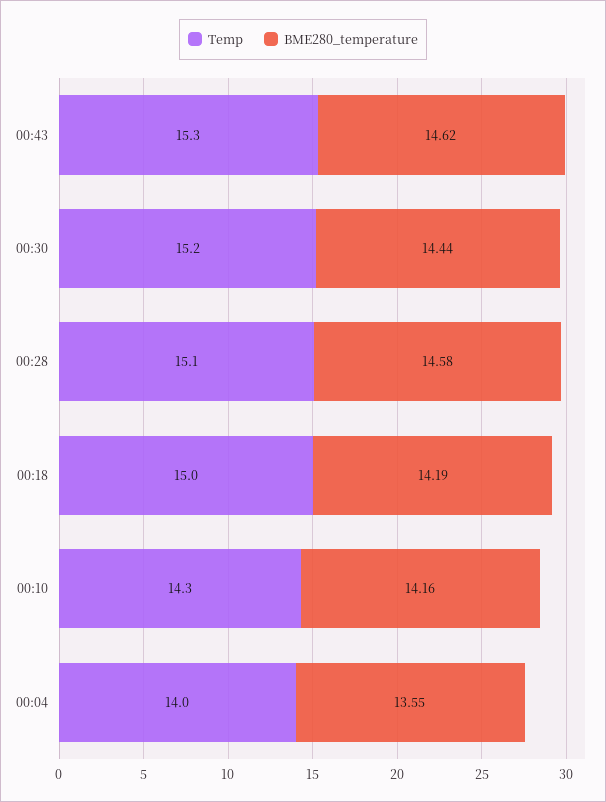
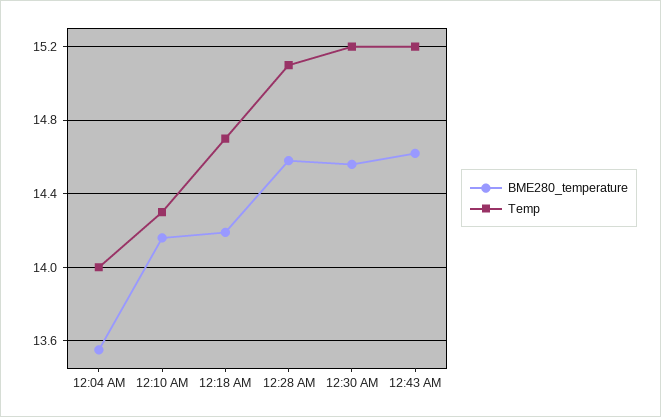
  {
    "Temp": {
-     "00:43": 15.3,
+     "00:43": 15.2,
      "00:30": 15.2,
      "00:28": 15.1,
-     "00:18": 15,
+     "00:18": 14.7,
      "00:10": 14.3,
      "00:04": 14
    },
    "BME280_temperature": {
      "00:43": 14.62,
-     "00:30": 14.44,
+     "00:30": 14.55,
      "00:28": 14.58,
      "00:18": 14.19,
      "00:10": 14.16,
      "00:04": 13.55
    }
  }

